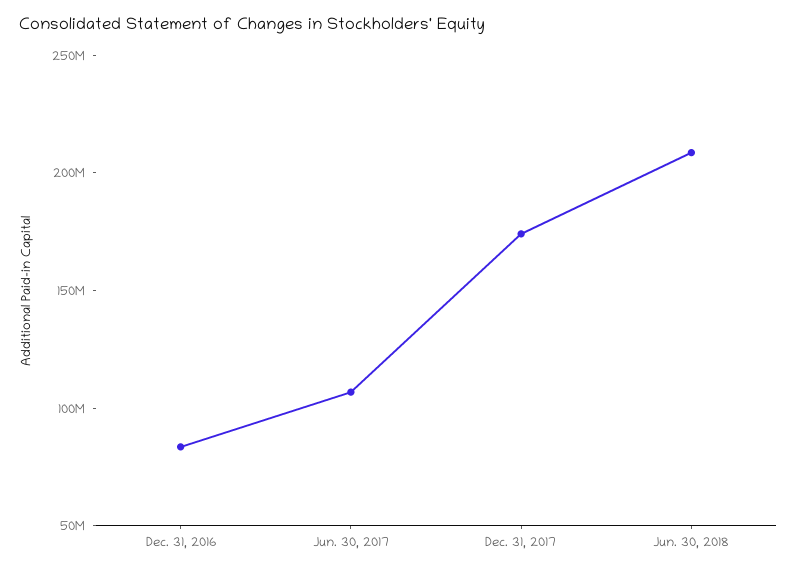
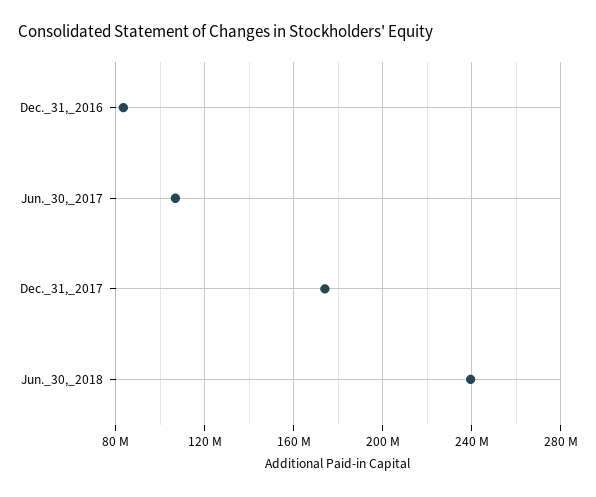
  {
    "Dec. 31, 2016": 85000000,
    "Jun. 30, 2017": 105000000,
    "Dec. 31, 2017": 175000000,
-   "Jun. 30, 2018": 210000000
+   "Jun. 30, 2018": 240000000
  }

